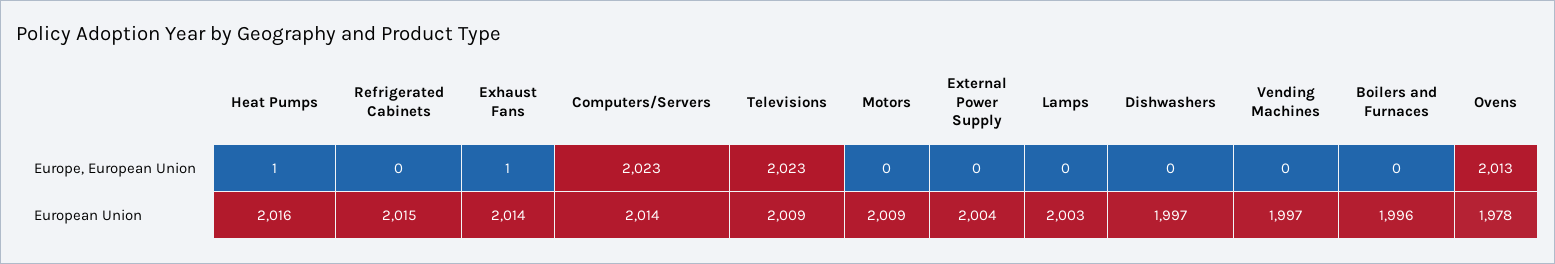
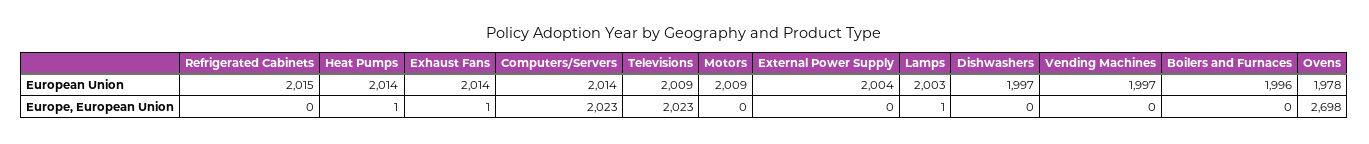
  {
    "Heat Pumps": {
      "Europe, European Union": 1,
-     "European Union": 2016
+     "European Union": 2014
    },
    "Refrigerated Cabinets": {
      "Europe, European Union": 0,
      "European Union": 2015
    },
    "Exhaust Fans": {
      "Europe, European Union": 1,
      "European Union": 2014
    },
    "Computers/Servers": {
      "Europe, European Union": 2023,
      "European Union": 2014
    },
    "Televisions": {
      "Europe, European Union": 2023,
      "European Union": 2009
    },
    "Motors": {
      "Europe, European Union": 0,
      "European Union": 2009
    },
    "External Power Supply": {
      "Europe, European Union": 0,
      "European Union": 2004
    },
    "Lamps": {
-     "Europe, European Union": 0,
+     "Europe, European Union": 1,
      "European Union": 2003
    },
    "Dishwashers": {
      "Europe, European Union": 0,
      "European Union": 1997
    },
    "Vending Machines": {
      "Europe, European Union": 0,
      "European Union": 1997
    },
    "Boilers and Furnaces": {
      "Europe, European Union": 0,
      "European Union": 1996
    },
    "Ovens": {
-     "Europe, European Union": 2013,
+     "Europe, European Union": 2698,
      "European Union": 1978
    }
  }

